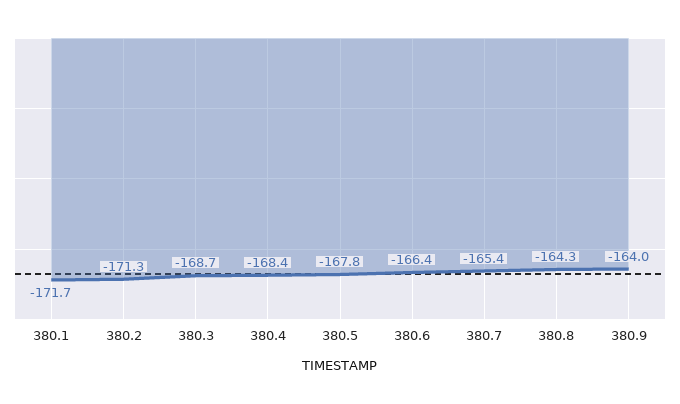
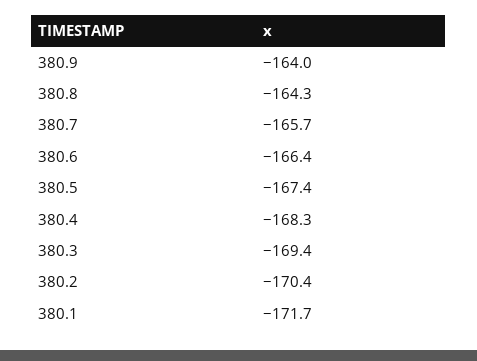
  {
    "380.1": -171.7,
-   "380.2": -171.3,
+   "380.2": -170.4,
-   "380.3": -168.7,
+   "380.3": -169.4,
-   "380.4": -168.4,
+   "380.4": -168.3,
-   "380.5": -167.8,
+   "380.5": -167.4,
    "380.6": -166.4,
-   "380.7": -165.4,
+   "380.7": -165.7,
    "380.8": -164.3,
    "380.9": -164
  }

